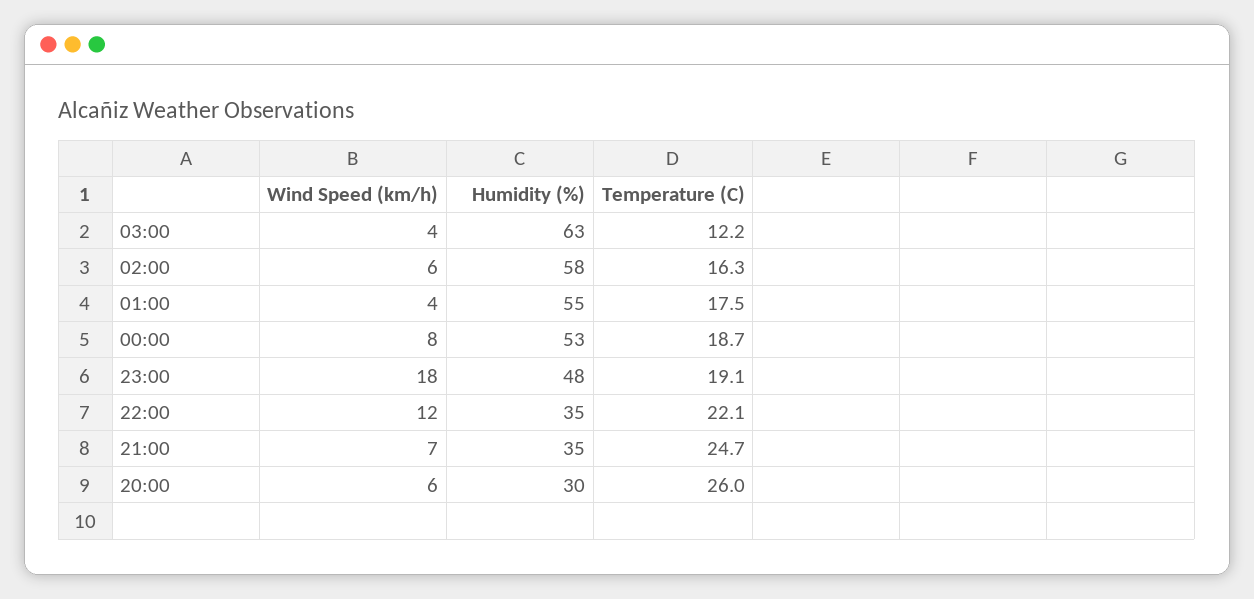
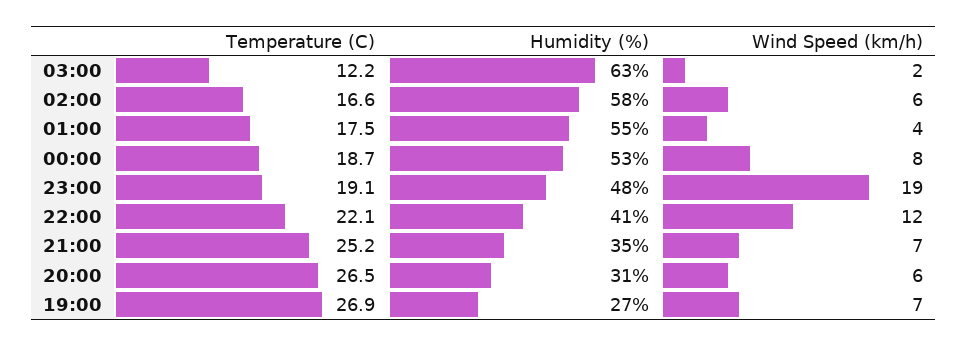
  {
    "Wind Speed (km/h)": {
-     "03:00": 4,
+     "03:00": 2,
      "02:00": 6,
      "01:00": 4,
      "00:00": 8,
-     "23:00": 18,
+     "23:00": 19,
      "22:00": 12,
      "21:00": 7,
-     "20:00": 6
+     "20:00": 6,
+     "19:00": 7
    },
    "Humidity (%)": {
      "03:00": 63,
      "02:00": 58,
      "01:00": 55,
      "00:00": 53,
      "23:00": 48,
-     "22:00": 35,
+     "22:00": 41,
      "21:00": 35,
-     "20:00": 30
+     "20:00": 31,
+     "19:00": 27
    },
    "Temperature (C)": {
      "03:00": 12.2,
-     "02:00": 16.3,
+     "02:00": 16.6,
      "01:00": 17.5,
      "00:00": 18.7,
      "23:00": 19.1,
      "22:00": 22.1,
-     "21:00": 24.7,
+     "21:00": 25.2,
-     "20:00": 26
+     "20:00": 26.5,
+     "19:00": 26.9
    }
  }

